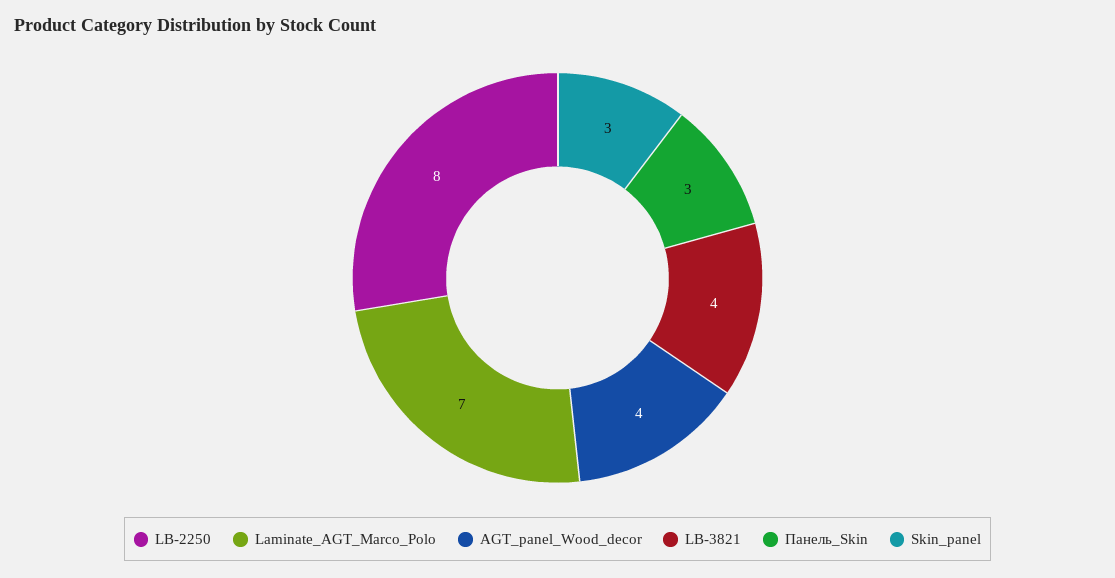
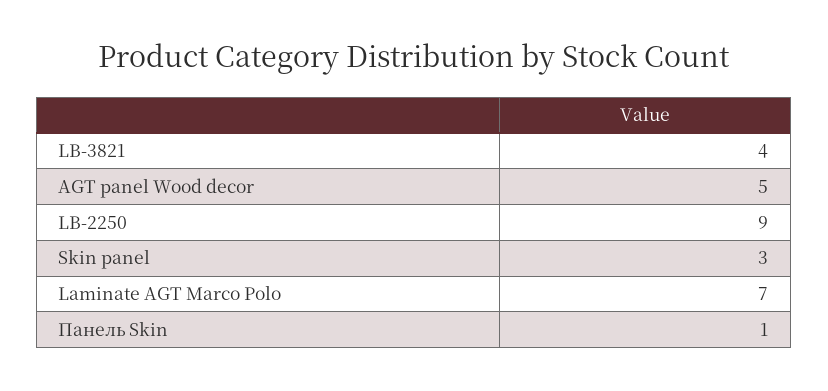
  {
-   "LB-2250": 8,
+   "LB-2250": 9,
    "Laminate_AGT_Marco_Polo": 7,
-   "AGT_panel_Wood_decor": 4,
+   "AGT_panel_Wood_decor": 5,
    "LB-3821": 4,
-   "Панель_Skin": 3,
+   "Панель_Skin": 1,
    "Skin_panel": 3
  }

